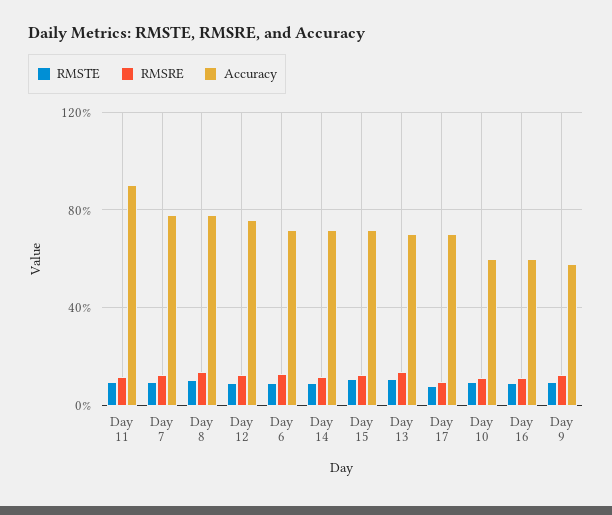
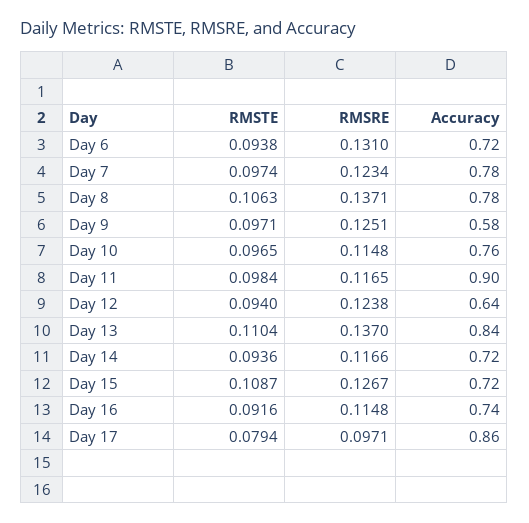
  {
    "RMSTE": {
      "Day 11": 0.0984,
      "Day 7": 0.0974,
      "Day 8": 0.1063,
      "Day 12": 0.094,
      "Day 6": 0.0938,
      "Day 14": 0.0936,
      "Day 15": 0.1087,
      "Day 13": 0.1104,
      "Day 17": 0.0794,
      "Day 10": 0.0965,
      "Day 16": 0.0916,
      "Day 9": 0.0971
    },
    "RMSRE": {
      "Day 11": 0.1165,
      "Day 7": 0.1234,
      "Day 8": 0.1371,
      "Day 12": 0.1238,
      "Day 6": 0.131,
      "Day 14": 0.1166,
      "Day 15": 0.1267,
      "Day 13": 0.137,
      "Day 17": 0.0971,
      "Day 10": 0.1148,
      "Day 16": 0.1148,
      "Day 9": 0.1251
    },
    "Accuracy": {
      "Day 11": 0.9,
      "Day 7": 0.78,
      "Day 8": 0.78,
-     "Day 12": 0.75,
+     "Day 12": 0.64,
      "Day 6": 0.72,
      "Day 14": 0.72,
      "Day 15": 0.72,
-     "Day 13": 0.7,
+     "Day 13": 0.84,
-     "Day 17": 0.7,
+     "Day 17": 0.86,
-     "Day 10": 0.6,
+     "Day 10": 0.76,
-     "Day 16": 0.6,
+     "Day 16": 0.74,
      "Day 9": 0.58
    }
  }

